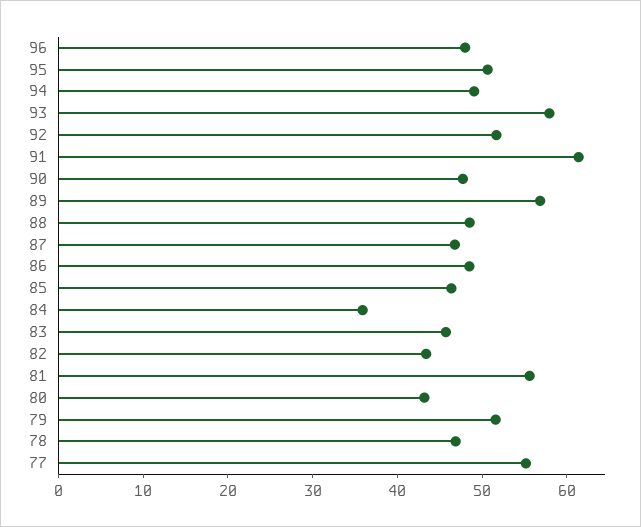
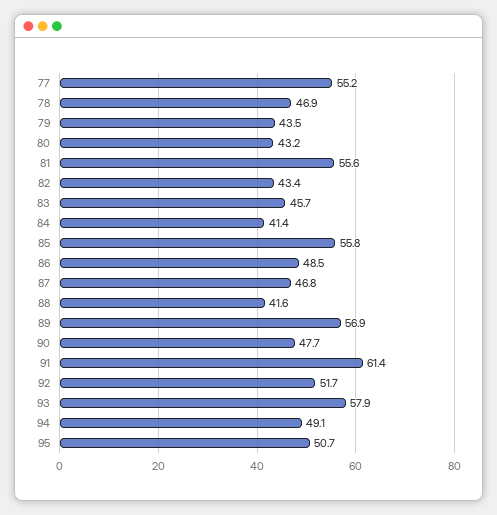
  {
-   "96": 48,
    "95": 50.7,
    "94": 49.1,
    "93": 57.9,
    "92": 51.7,
    "91": 61.4,
    "90": 47.7,
    "89": 56.9,
-   "88": 48,
+   "88": 41.6,
    "87": 46.8,
    "86": 48.5,
-   "85": 46,
+   "85": 55.8,
-   "84": 36,
+   "84": 41.4,
    "83": 45.7,
    "82": 43.4,
    "81": 55.6,
    "80": 43.2,
-   "79": 52,
+   "79": 43.5,
    "78": 46.9,
    "77": 55.2
  }

